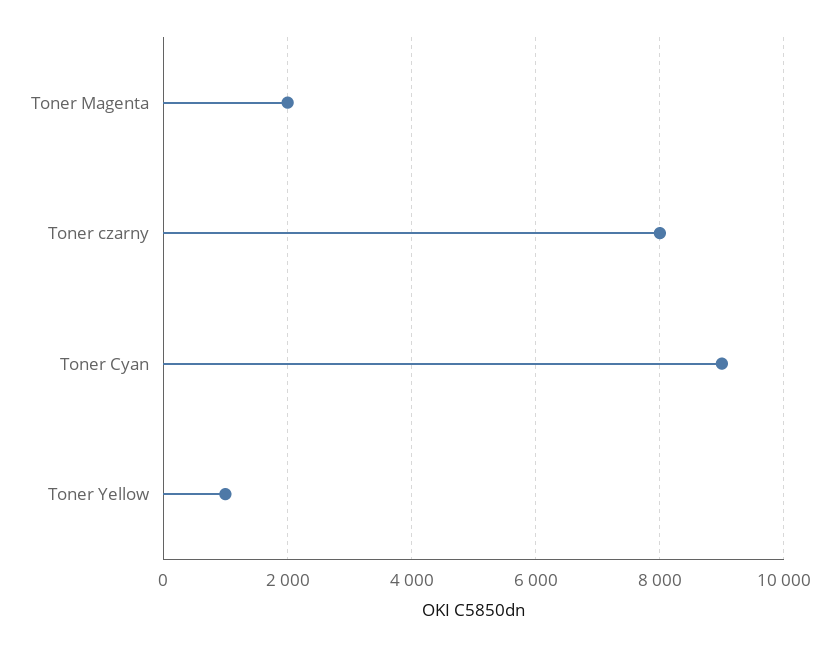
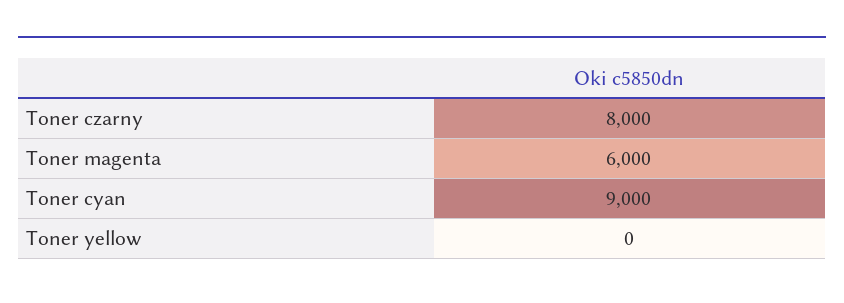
  {
-   "Toner Magenta": 2000,
+   "Toner Magenta": 6000,
    "Toner czarny": 8000,
    "Toner Cyan": 9000,
-   "Toner Yellow": 1000
+   "Toner Yellow": 0
  }

